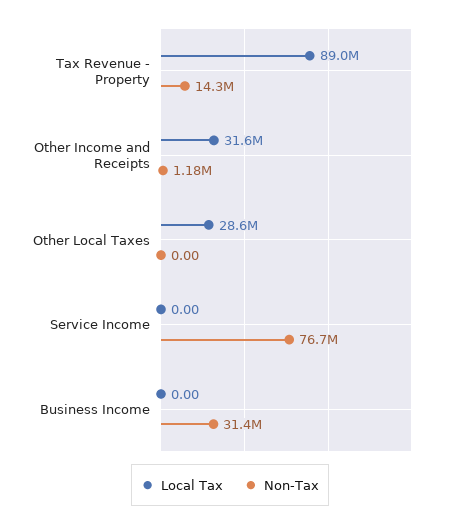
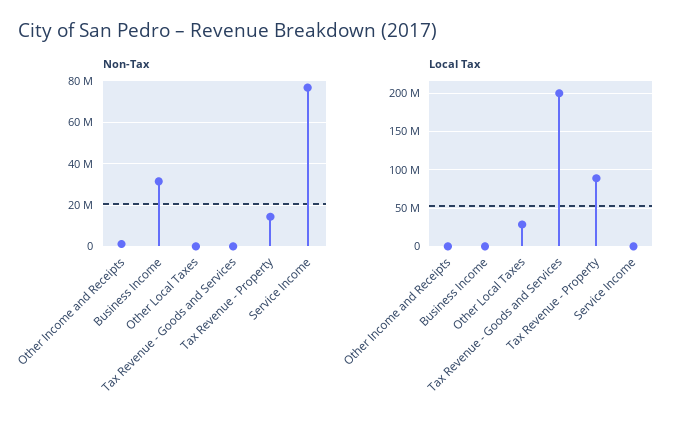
  {
    "Local Tax": {
      "Tax Revenue - Property": 89000000,
-     "Other Income and Receipts": 31600000,
+     "Other Income and Receipts": 0,
      "Other Local Taxes": 28600000,
      "Service Income": 0,
-     "Business Income": 0
+     "Business Income": 0,
+     "Tax Revenue - Goods and Services": 200000000
    },
    "Non-Tax": {
      "Tax Revenue - Property": 14300000,
      "Other Income and Receipts": 1180000,
      "Other Local Taxes": 0,
      "Service Income": 76700000,
-     "Business Income": 31400000
+     "Business Income": 31400000,
+     "Tax Revenue - Goods and Services": 0
    }
  }

